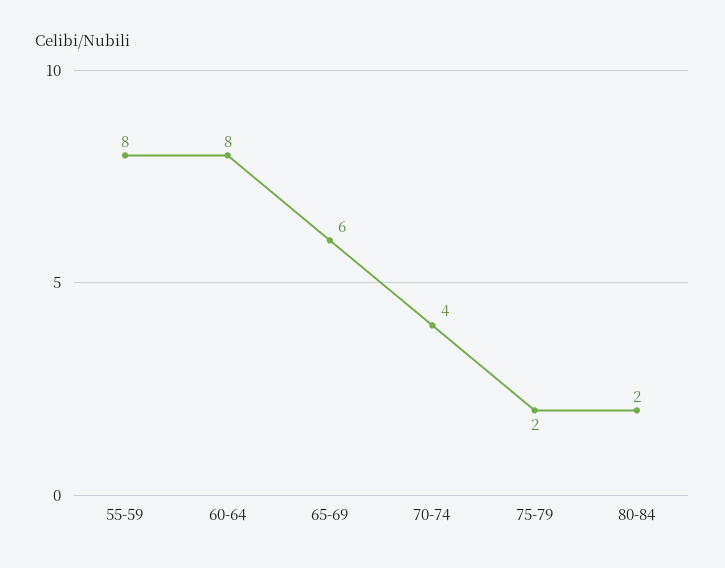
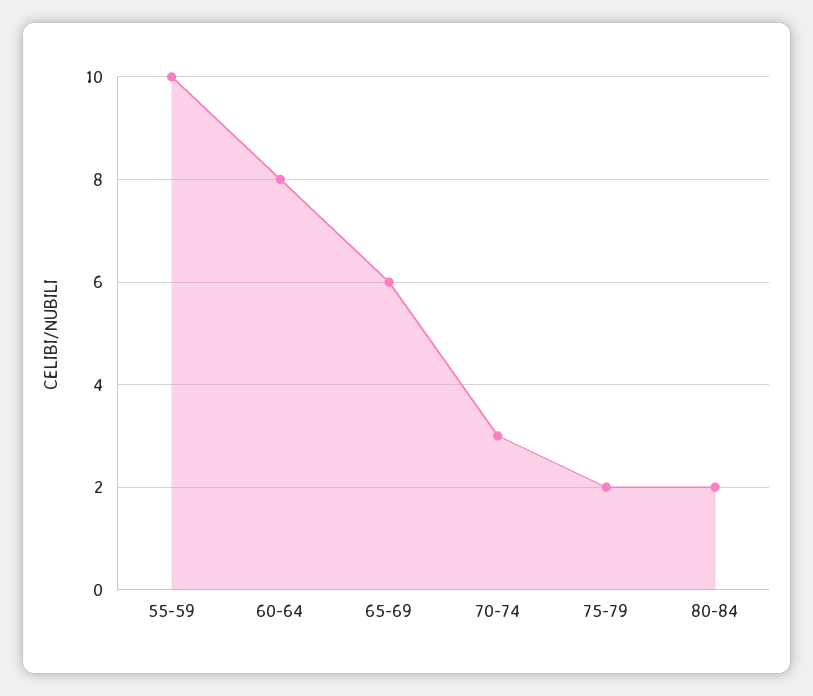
  {
-   "55-59": 8,
+   "55-59": 10,
    "60-64": 8,
    "65-69": 6,
-   "70-74": 4,
+   "70-74": 3,
    "75-79": 2,
    "80-84": 2
  }

